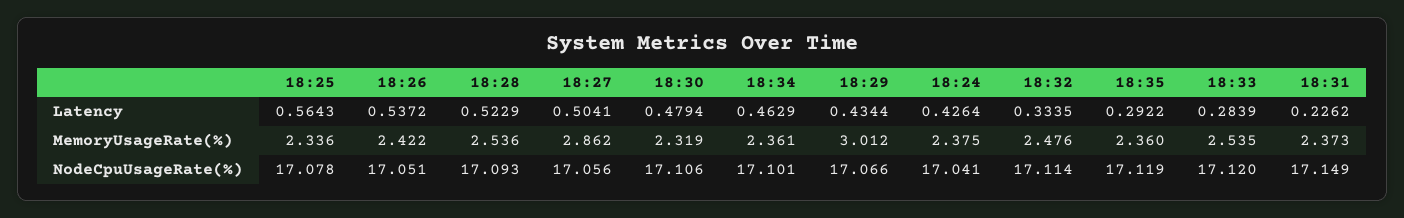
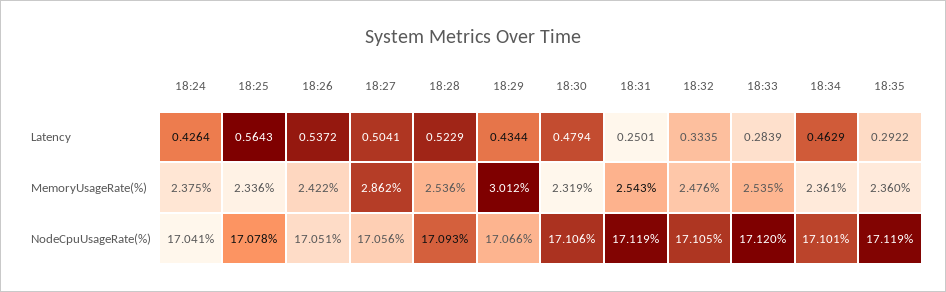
  {
    "18:25": {
      "Latency": 0.5643,
      "MemoryUsageRate(%)": 2.336,
      "NodeCpuUsageRate(%)": 17.078
    },
    "18:26": {
      "Latency": 0.5372,
      "MemoryUsageRate(%)": 2.422,
      "NodeCpuUsageRate(%)": 17.051
    },
    "18:28": {
      "Latency": 0.5229,
      "MemoryUsageRate(%)": 2.536,
      "NodeCpuUsageRate(%)": 17.093
    },
    "18:27": {
      "Latency": 0.5041,
      "MemoryUsageRate(%)": 2.862,
      "NodeCpuUsageRate(%)": 17.056
    },
    "18:30": {
      "Latency": 0.4794,
      "MemoryUsageRate(%)": 2.319,
      "NodeCpuUsageRate(%)": 17.106
    },
    "18:34": {
      "Latency": 0.4629,
      "MemoryUsageRate(%)": 2.361,
      "NodeCpuUsageRate(%)": 17.101
    },
    "18:29": {
      "Latency": 0.4344,
      "MemoryUsageRate(%)": 3.012,
      "NodeCpuUsageRate(%)": 17.066
    },
    "18:24": {
      "Latency": 0.4264,
      "MemoryUsageRate(%)": 2.375,
      "NodeCpuUsageRate(%)": 17.041
    },
    "18:32": {
      "Latency": 0.3335,
      "MemoryUsageRate(%)": 2.476,
-     "NodeCpuUsageRate(%)": 17.114
+     "NodeCpuUsageRate(%)": 17.105
    },
    "18:35": {
      "Latency": 0.2922,
      "MemoryUsageRate(%)": 2.36,
      "NodeCpuUsageRate(%)": 17.119
    },
    "18:33": {
      "Latency": 0.2839,
      "MemoryUsageRate(%)": 2.535,
      "NodeCpuUsageRate(%)": 17.12
    },
    "18:31": {
-     "Latency": 0.2262,
+     "Latency": 0.2501,
-     "MemoryUsageRate(%)": 2.373,
+     "MemoryUsageRate(%)": 2.543,
-     "NodeCpuUsageRate(%)": 17.149
+     "NodeCpuUsageRate(%)": 17.119
    }
  }

